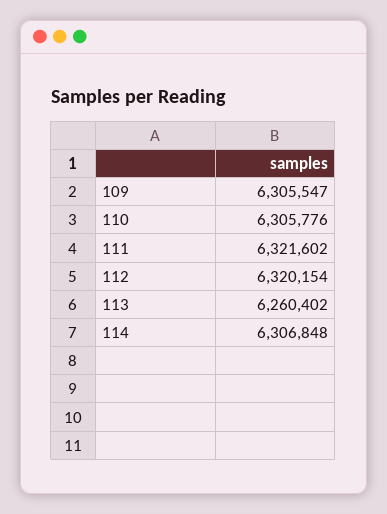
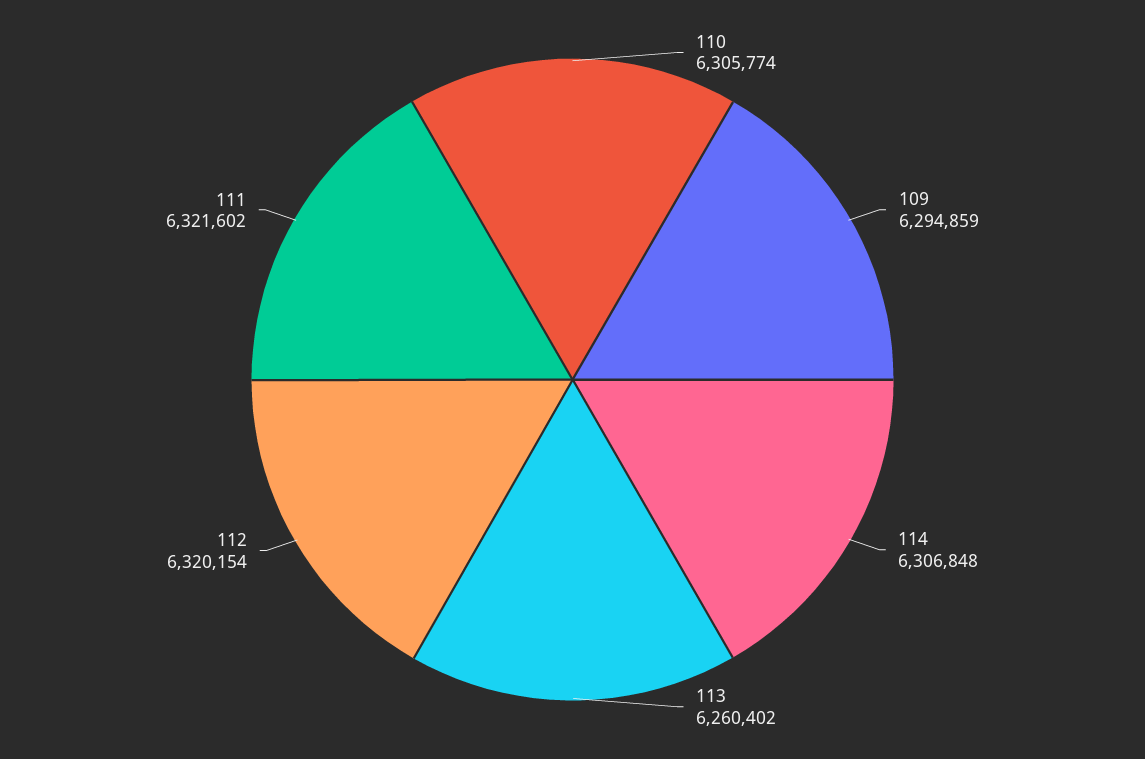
  {
-   "109": 6305547,
+   "109": 6294859,
-   "110": 6305776,
+   "110": 6305774,
    "111": 6321602,
    "112": 6320154,
    "113": 6260402,
    "114": 6306848
  }

